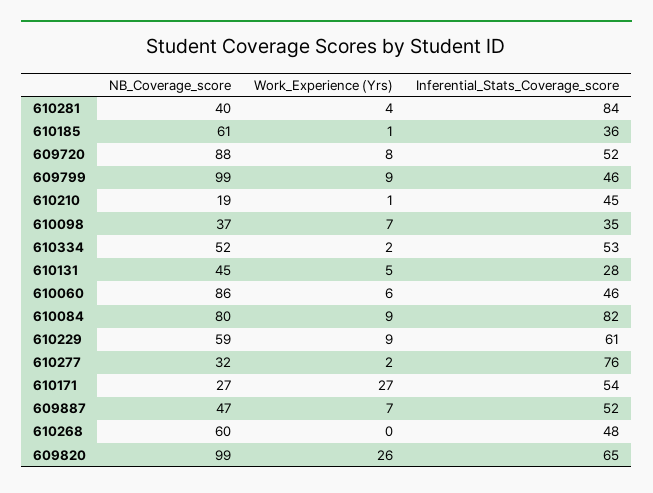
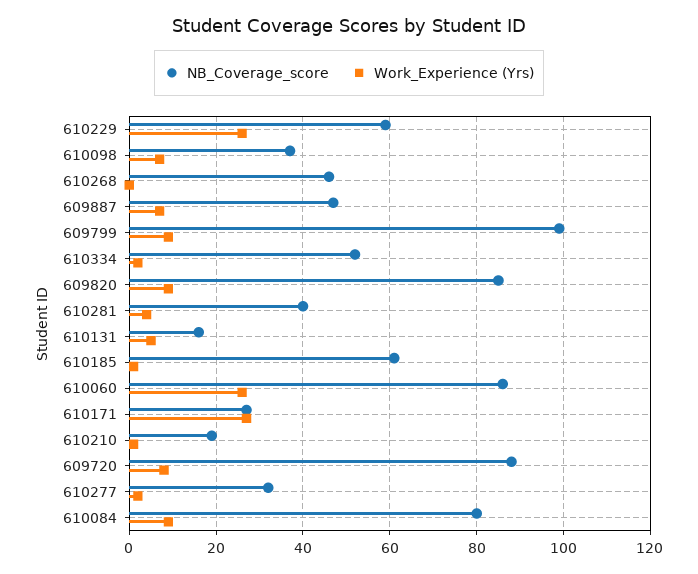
  {
    "NB_Coverage_score": {
      "610281": 40,
      "610185": 61,
      "609720": 88,
      "609799": 99,
      "610210": 19,
      "610098": 37,
      "610334": 52,
-     "610131": 45,
+     "610131": 15,
      "610060": 86,
      "610084": 80,
      "610229": 59,
      "610277": 32,
      "610171": 27,
      "609887": 47,
-     "610268": 60,
+     "610268": 45,
-     "609820": 99
+     "609820": 85
    },
    "Work_Experience (Yrs)": {
      "610281": 4,
      "610185": 1,
      "609720": 8,
      "609799": 9,
      "610210": 1,
      "610098": 7,
      "610334": 2,
      "610131": 5,
-     "610060": 6,
+     "610060": 25,
      "610084": 9,
-     "610229": 9,
+     "610229": 25,
      "610277": 2,
      "610171": 27,
      "609887": 7,
      "610268": 0,
-     "609820": 26
+     "609820": 10
-   },
+   }
-   "Inferential_Stats_Coverage_score": {
-     "610281": 84,
-     "610185": 36,
-     "609720": 52,
-     "609799": 46,
-     "610210": 45,
-     "610098": 35,
-     "610334": 53,
-     "610131": 28,
-     "610060": 46,
-     "610084": 82,
-     "610229": 61,
-     "610277": 76,
-     "610171": 54,
-     "609887": 52,
-     "610268": 48,
-     "609820": 65
-   }
  }

